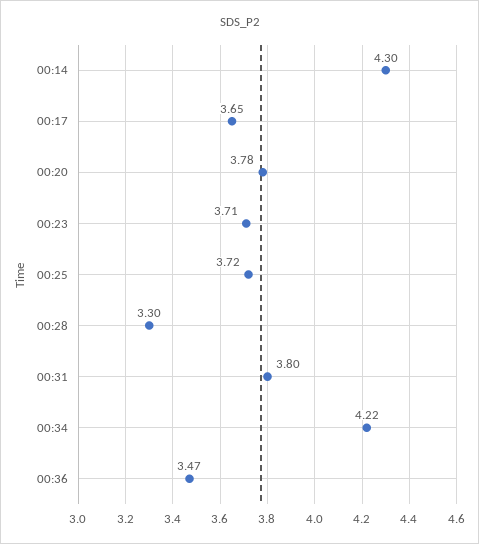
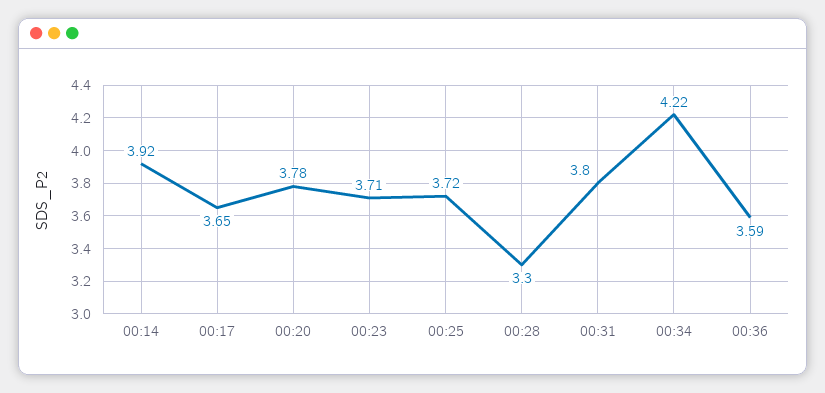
  {
-   "00:14": 4.3,
+   "00:14": 3.92,
    "00:17": 3.65,
    "00:20": 3.78,
    "00:23": 3.71,
    "00:25": 3.72,
    "00:28": 3.3,
    "00:31": 3.8,
    "00:34": 4.22,
-   "00:36": 3.47
+   "00:36": 3.59
  }

